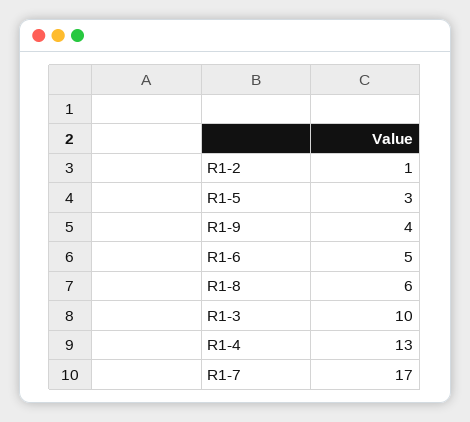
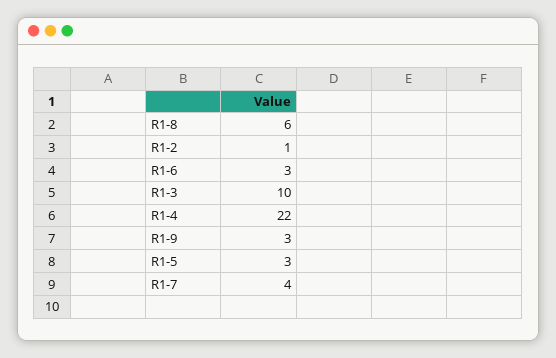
  {
    "R1-2": 1,
    "R1-5": 3,
-   "R1-9": 4,
+   "R1-9": 3,
-   "R1-6": 5,
+   "R1-6": 3,
    "R1-8": 6,
    "R1-3": 10,
-   "R1-4": 13,
+   "R1-4": 22,
-   "R1-7": 17
+   "R1-7": 4
  }

